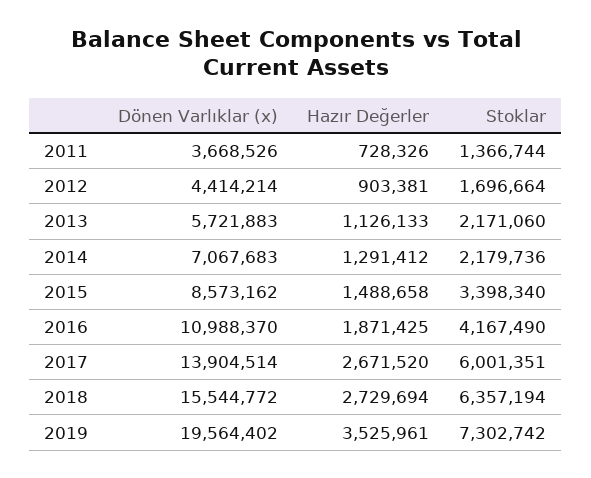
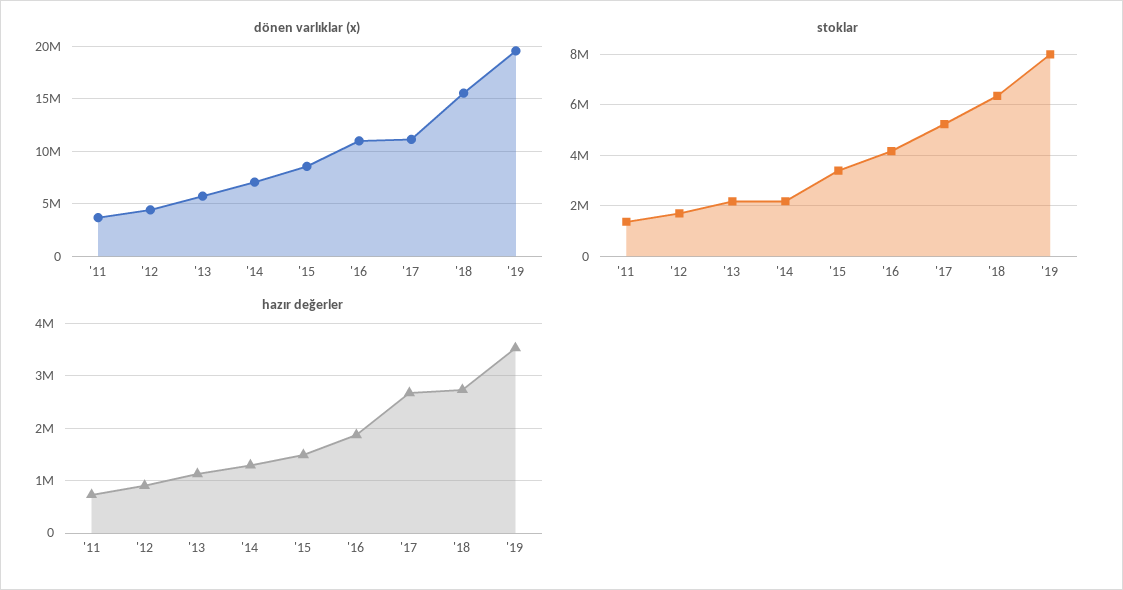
  {
    "Dönen Varlıklar (x)": {
      "2011": 3668526,
      "2012": 4414214,
      "2013": 5721883,
      "2014": 7067683,
      "2015": 8573162,
      "2016": 10988370,
-     "2017": 13904514,
+     "2017": 11000000,
      "2018": 15544772,
      "2019": 19564402
    },
    "Hazır Değerler": {
      "2011": 728326,
      "2012": 903381,
      "2013": 1126133,
      "2014": 1291412,
      "2015": 1488658,
      "2016": 1871425,
      "2017": 2671520,
      "2018": 2729694,
      "2019": 3525961
    },
    "Stoklar": {
      "2011": 1366744,
      "2012": 1696664,
      "2013": 2171060,
      "2014": 2179736,
      "2015": 3398340,
      "2016": 4167490,
-     "2017": 6001351,
+     "2017": 5250000,
      "2018": 6357194,
-     "2019": 7302742
+     "2019": 8000000
    }
  }

